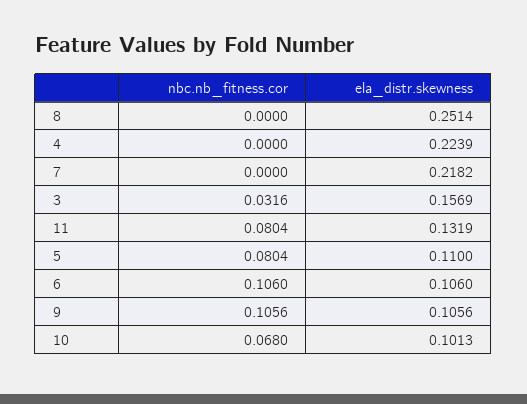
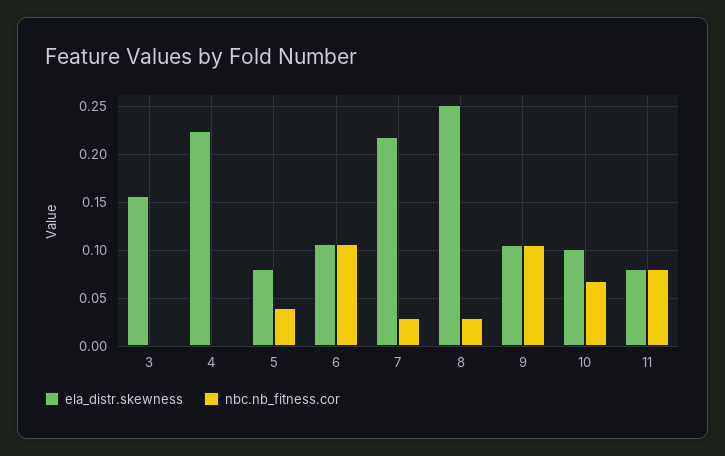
  {
    "nbc.nb_fitness.cor": {
-     "8": 0,
+     "8": 0.03,
      "4": 0,
-     "7": 0,
+     "7": 0.03,
-     "3": 0.0316,
+     "3": 0,
      "11": 0.0804,
-     "5": 0.0804,
+     "5": 0.04,
      "6": 0.106,
      "9": 0.1056,
      "10": 0.068
    },
    "ela_distr.skewness": {
      "8": 0.2514,
      "4": 0.2239,
      "7": 0.2182,
      "3": 0.1569,
-     "11": 0.1319,
+     "11": 0.08,
-     "5": 0.11,
+     "5": 0.08,
      "6": 0.106,
      "9": 0.1056,
      "10": 0.1013
    }
  }

